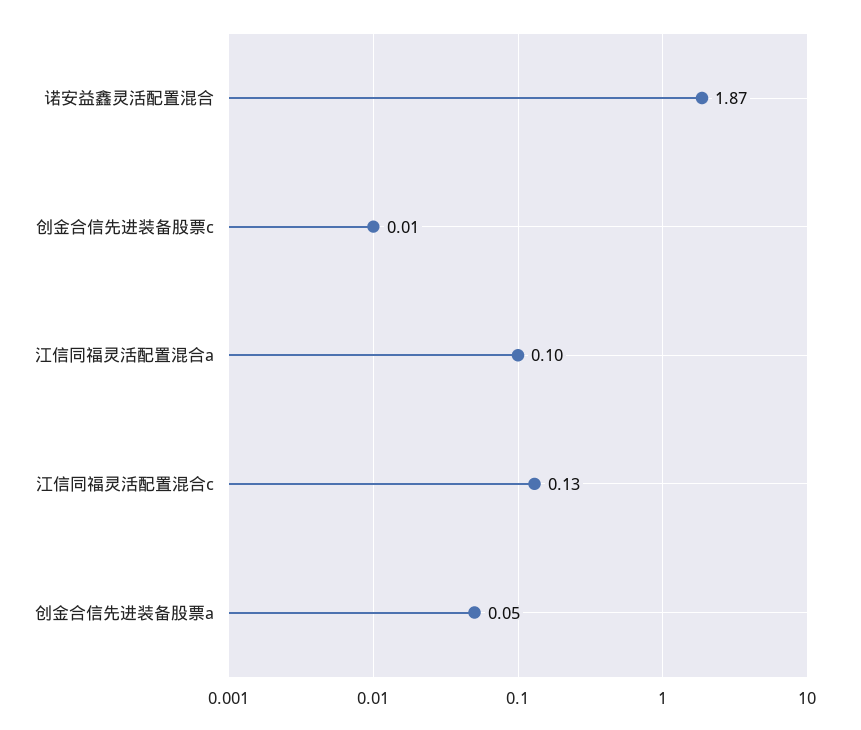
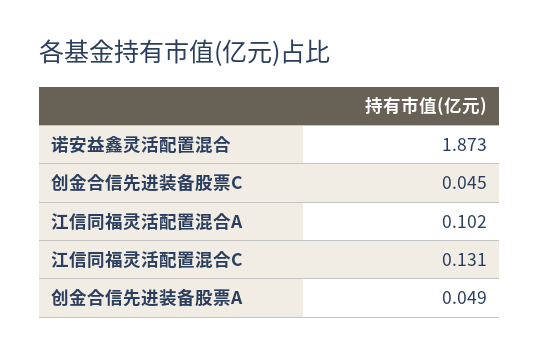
  {
    "诺安益鑫灵活配置混合": 1.873,
-   "创金合信先进装备股票c": 0.01,
+   "创金合信先进装备股票c": 0.045,
    "江信同福灵活配置混合a": 0.102,
    "江信同福灵活配置混合c": 0.131,
    "创金合信先进装备股票a": 0.049
  }

